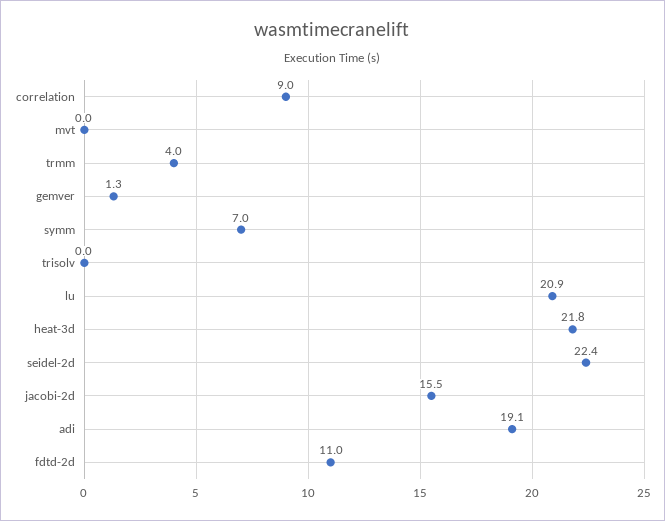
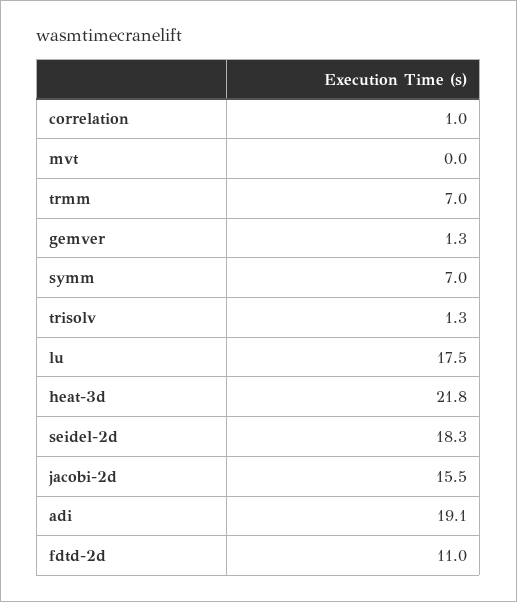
  {
-   "correlation": 9,
+   "correlation": 1,
    "mvt": 0,
-   "trmm": 4,
+   "trmm": 7,
    "gemver": 1.3,
    "symm": 7,
-   "trisolv": 0,
+   "trisolv": 1.3,
-   "lu": 20.9,
+   "lu": 17.5,
    "heat-3d": 21.8,
-   "seidel-2d": 22.4,
+   "seidel-2d": 18.3,
    "jacobi-2d": 15.5,
    "adi": 19.1,
    "fdtd-2d": 11
  }

